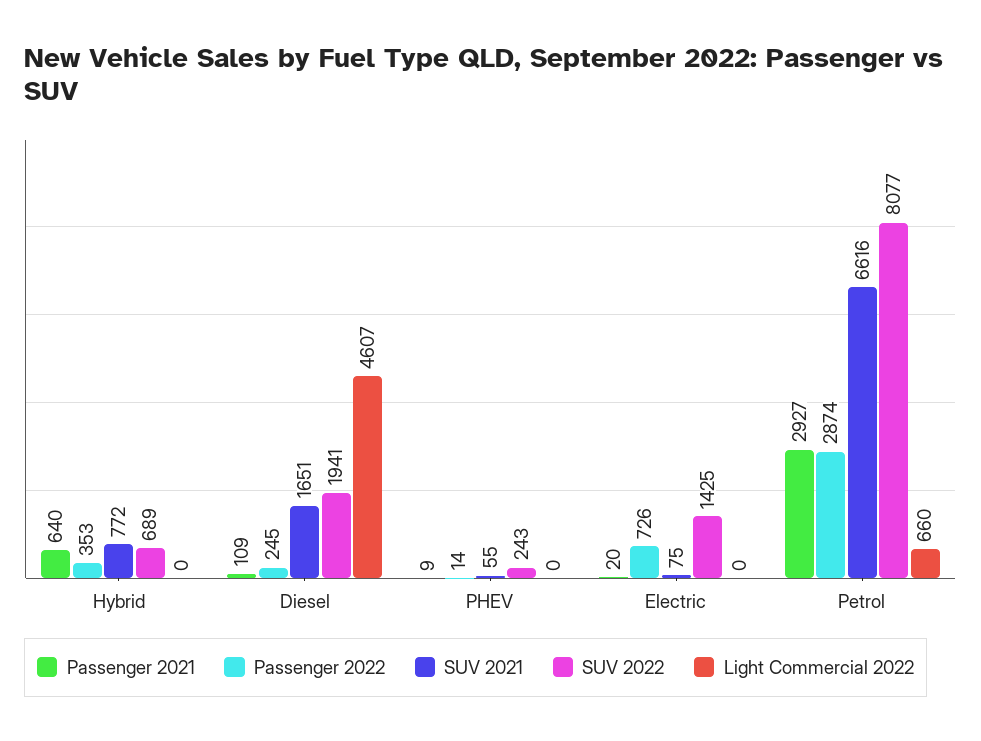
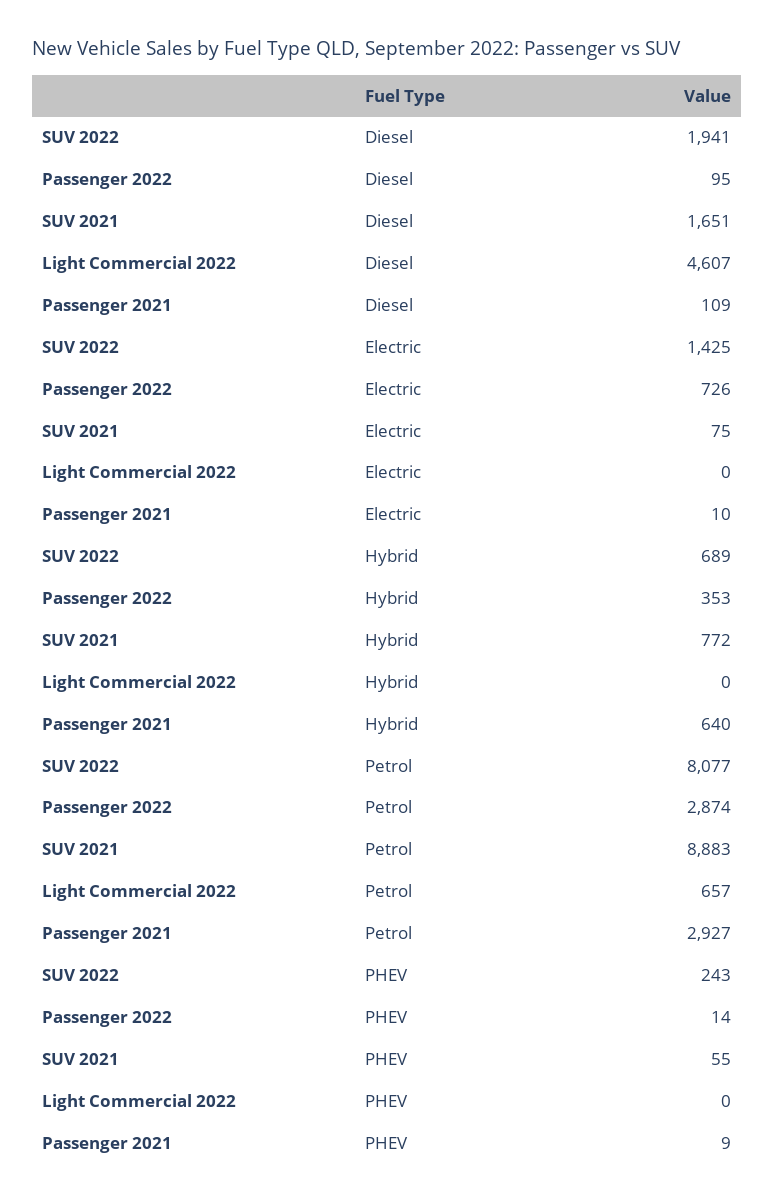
  {
    "Passenger 2021": {
      "Hybrid": 640,
      "Diesel": 109,
      "PHEV": 9,
-     "Electric": 20,
+     "Electric": 10,
      "Petrol": 2927
    },
    "Passenger 2022": {
      "Hybrid": 353,
-     "Diesel": 245,
+     "Diesel": 95,
      "PHEV": 14,
      "Electric": 726,
      "Petrol": 2874
    },
    "SUV 2021": {
      "Hybrid": 772,
      "Diesel": 1651,
      "PHEV": 55,
      "Electric": 75,
-     "Petrol": 6616
+     "Petrol": 8883
    },
    "SUV 2022": {
      "Hybrid": 689,
      "Diesel": 1941,
      "PHEV": 243,
      "Electric": 1425,
      "Petrol": 8077
    },
    "Light Commercial 2022": {
      "Hybrid": 0,
      "Diesel": 4607,
      "PHEV": 0,
      "Electric": 0,
-     "Petrol": 660
+     "Petrol": 657
    }
  }

